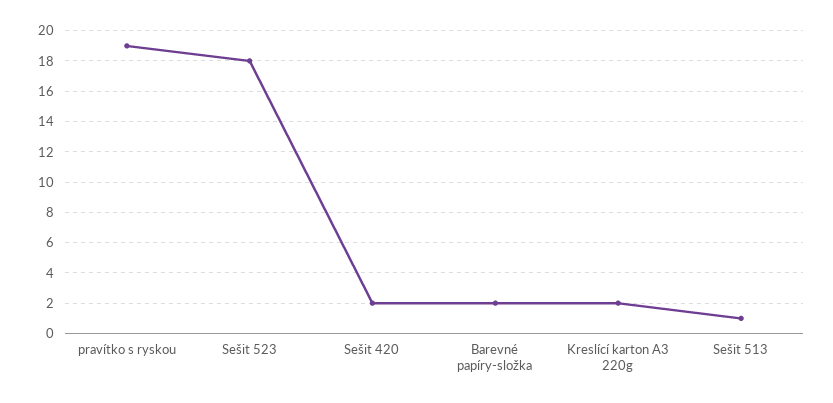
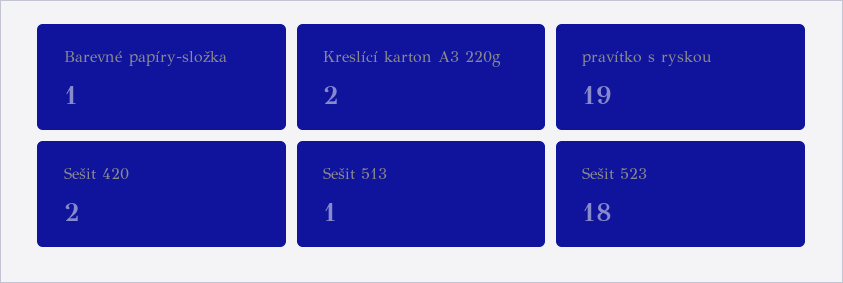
  {
    "pravítko s ryskou": 19,
    "Sešit 523": 18,
    "Sešit 420": 2,
-   "Barevné papíry-složka": 2,
+   "Barevné papíry-složka": 1,
    "Kreslící karton A3 220g": 2,
    "Sešit 513": 1
  }

